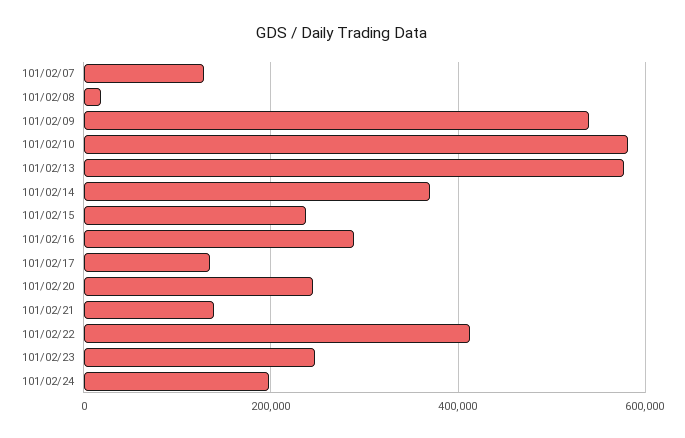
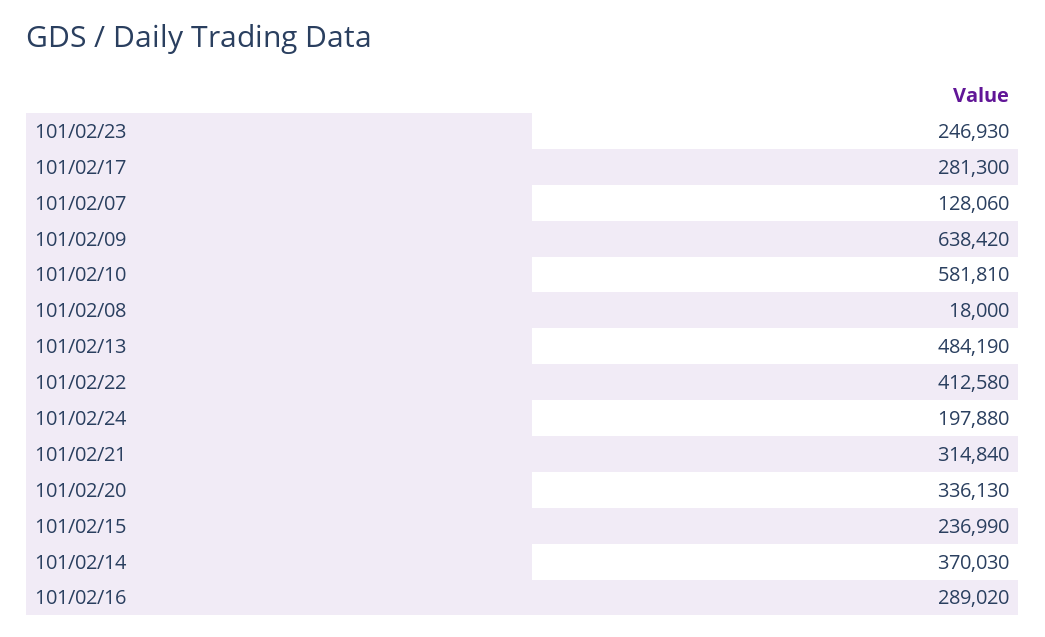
  {
    "101/02/07": 128060,
    "101/02/08": 18000,
-   "101/02/09": 540000,
+   "101/02/09": 638420,
    "101/02/10": 581810,
-   "101/02/13": 580000,
+   "101/02/13": 484190,
    "101/02/14": 370030,
    "101/02/15": 236990,
    "101/02/16": 289020,
-   "101/02/17": 140000,
+   "101/02/17": 281300,
-   "101/02/20": 240000,
+   "101/02/20": 336130,
-   "101/02/21": 140000,
+   "101/02/21": 314840,
    "101/02/22": 412580,
    "101/02/23": 246930,
    "101/02/24": 197880
  }

